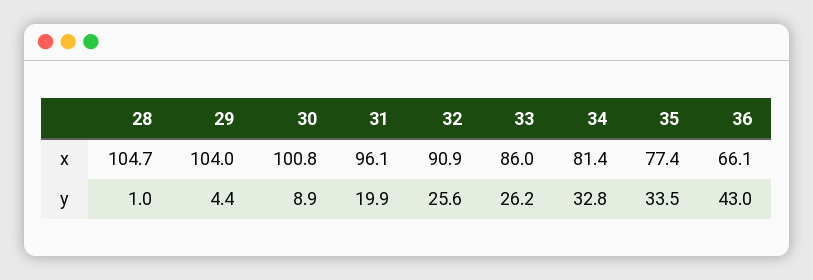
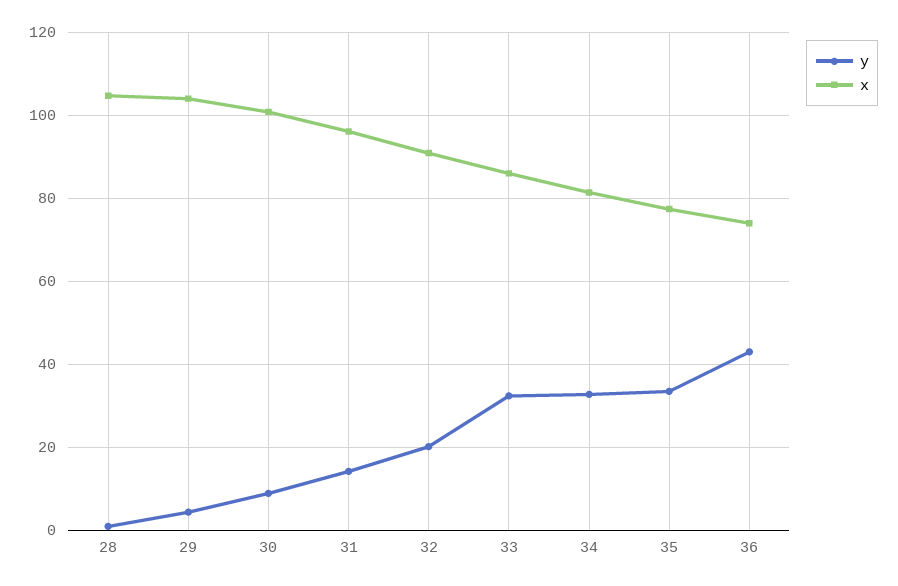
  {
    "x": {
      "28": 104.7,
      "29": 104,
      "30": 100.8,
      "31": 96.1,
      "32": 90.9,
      "33": 86,
      "34": 81.4,
      "35": 77.4,
-     "36": 66.1
+     "36": 74
    },
    "y": {
      "28": 1,
      "29": 4.4,
      "30": 8.9,
-     "31": 19.9,
+     "31": 14,
-     "32": 25.6,
+     "32": 20,
-     "33": 26.2,
+     "33": 32,
      "34": 32.8,
      "35": 33.5,
      "36": 43
    }
  }

